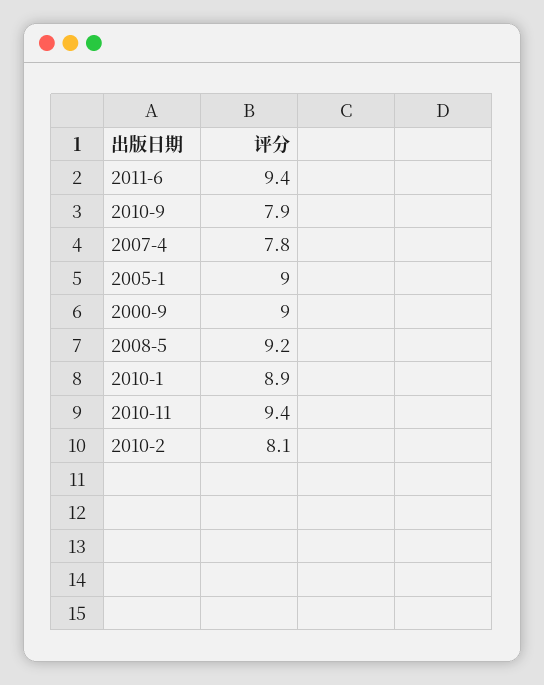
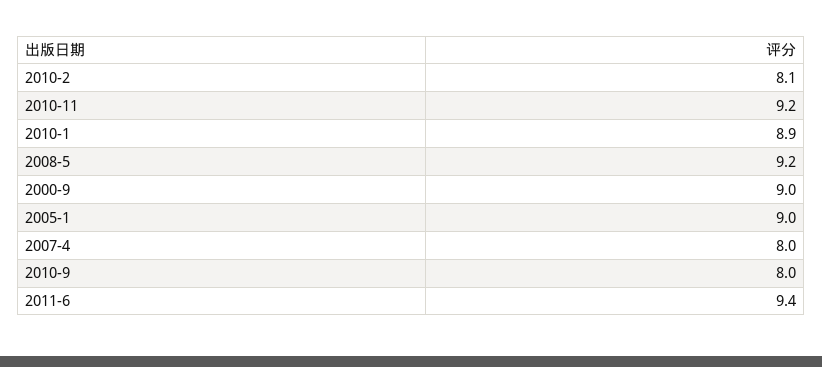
  {
    "2011-6": 9.4,
-   "2010-9": 7.9,
+   "2010-9": 8,
-   "2007-4": 7.8,
+   "2007-4": 8,
    "2005-1": 9,
    "2000-9": 9,
    "2008-5": 9.2,
    "2010-1": 8.9,
-   "2010-11": 9.4,
+   "2010-11": 9.2,
    "2010-2": 8.1
  }

